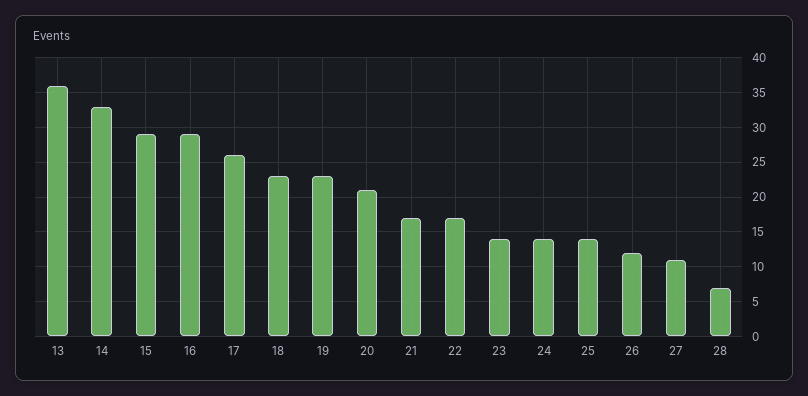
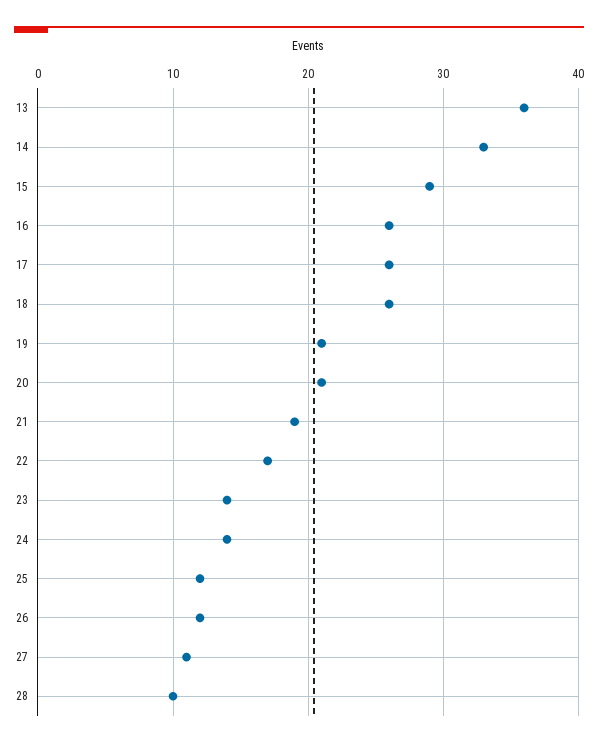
  {
    "13": 36,
    "14": 33,
    "15": 29,
-   "16": 29,
+   "16": 26,
    "17": 26,
-   "18": 23,
+   "18": 26,
-   "19": 23,
+   "19": 21,
    "20": 21,
-   "21": 17,
+   "21": 19,
    "22": 17,
    "23": 14,
    "24": 14,
-   "25": 14,
+   "25": 12,
    "26": 12,
    "27": 11,
-   "28": 7
+   "28": 10
  }

